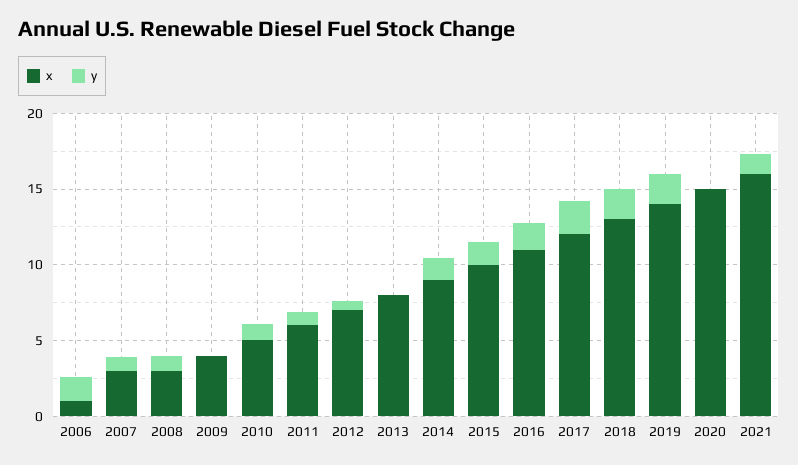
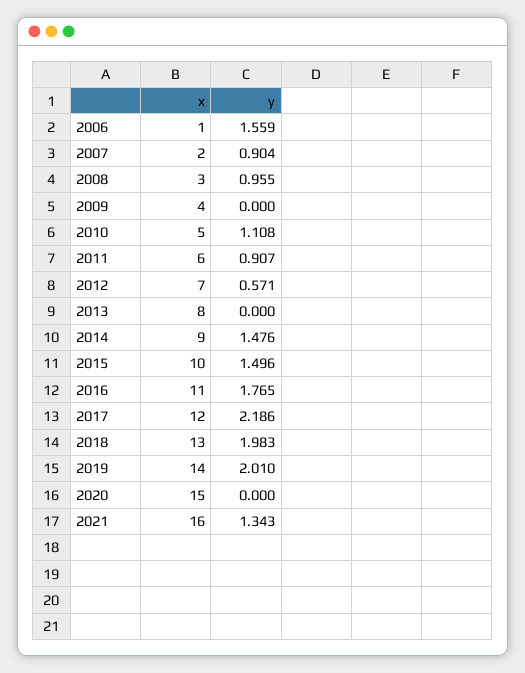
  {
    "x": {
      "2006": 1,
-     "2007": 3,
+     "2007": 2,
      "2008": 3,
      "2009": 4,
      "2010": 5,
      "2011": 6,
      "2012": 7,
      "2013": 8,
      "2014": 9,
      "2015": 10,
      "2016": 11,
      "2017": 12,
      "2018": 13,
      "2019": 14,
      "2020": 15,
      "2021": 16
    },
    "y": {
      "2006": 1.559,
      "2007": 0.904,
      "2008": 0.955,
      "2009": 0,
      "2010": 1.108,
      "2011": 0.907,
      "2012": 0.571,
      "2013": 0,
      "2014": 1.476,
      "2015": 1.496,
      "2016": 1.765,
      "2017": 2.186,
      "2018": 1.983,
      "2019": 2.01,
      "2020": 0,
      "2021": 1.343
    }
  }

